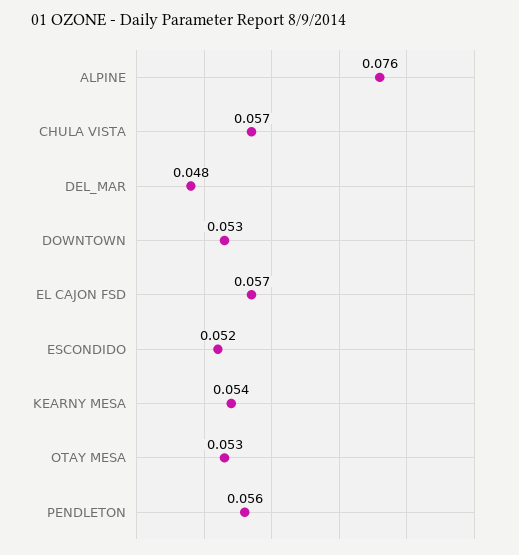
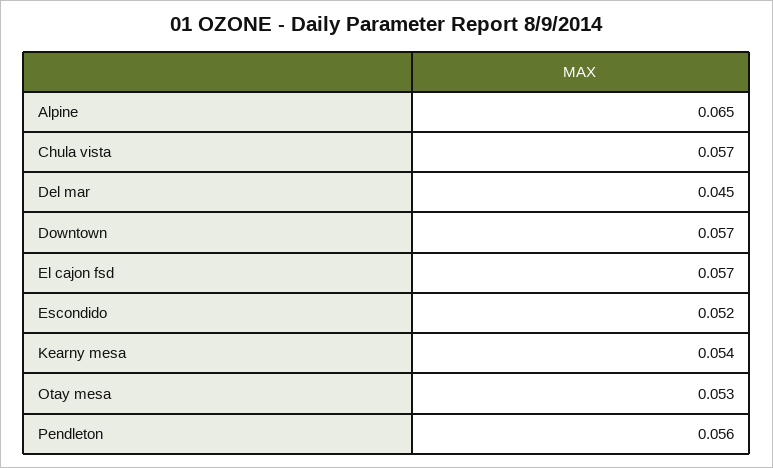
  {
-   "ALPINE": 0.076,
+   "ALPINE": 0.065,
    "CHULA VISTA": 0.057,
-   "DEL_MAR": 0.048,
+   "DEL_MAR": 0.045,
-   "DOWNTOWN": 0.053,
+   "DOWNTOWN": 0.057,
    "EL CAJON FSD": 0.057,
    "ESCONDIDO": 0.052,
    "KEARNY MESA": 0.054,
    "OTAY MESA": 0.053,
    "PENDLETON": 0.056
  }

